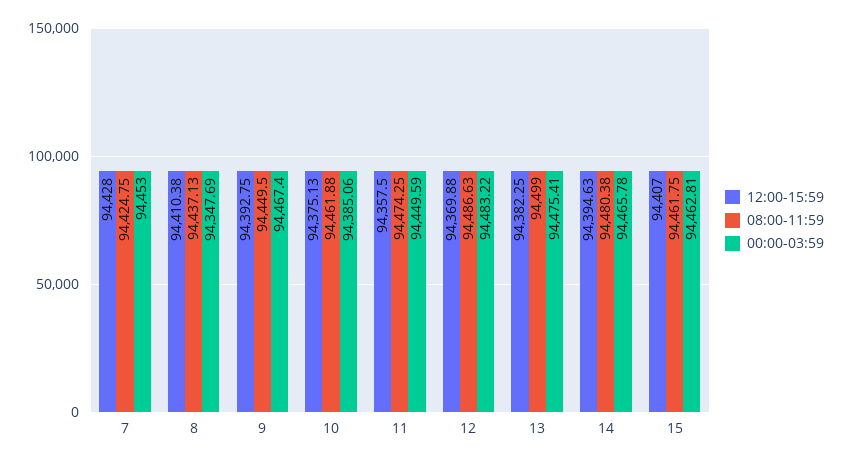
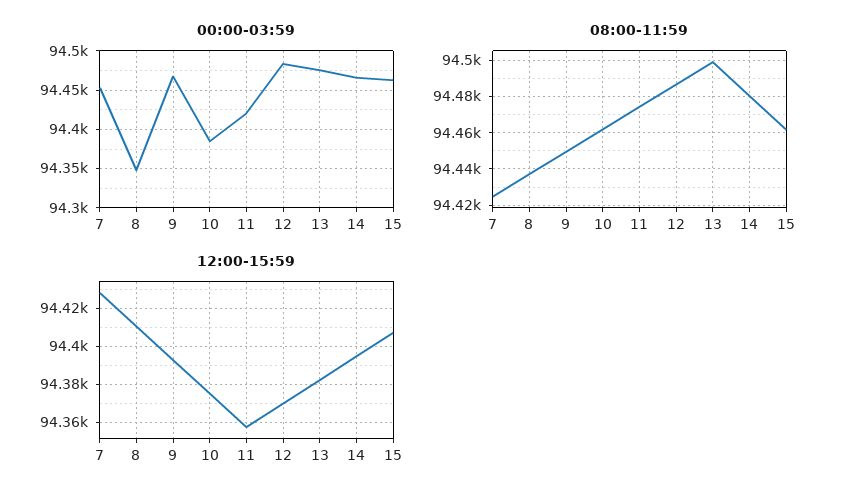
  {
    "12:00-15:59": {
      "7": 94428,
      "8": 94410.38,
      "9": 94392.75,
      "10": 94375.13,
      "11": 94357.5,
      "12": 94369.88,
      "13": 94382.25,
      "14": 94394.63,
      "15": 94407
    },
    "08:00-11:59": {
      "7": 94424.75,
      "8": 94437.13,
      "9": 94449.5,
      "10": 94461.88,
      "11": 94474.25,
      "12": 94486.63,
      "13": 94499,
      "14": 94480.38,
      "15": 94461.75
    },
    "00:00-03:59": {
      "7": 94453,
      "8": 94347.69,
      "9": 94467.4,
      "10": 94385.06,
-     "11": 94449.59,
+     "11": 94420,
      "12": 94483.22,
      "13": 94475.41,
      "14": 94465.78,
      "15": 94462.81
    }
  }

